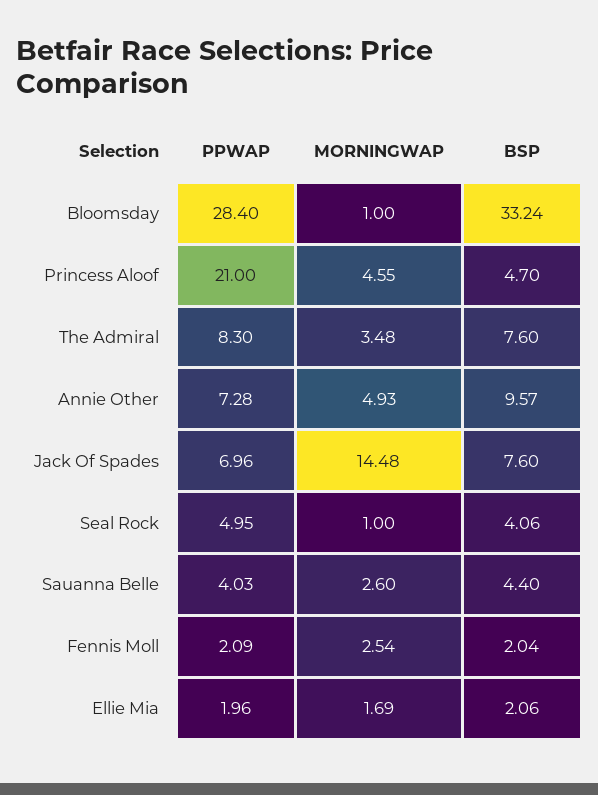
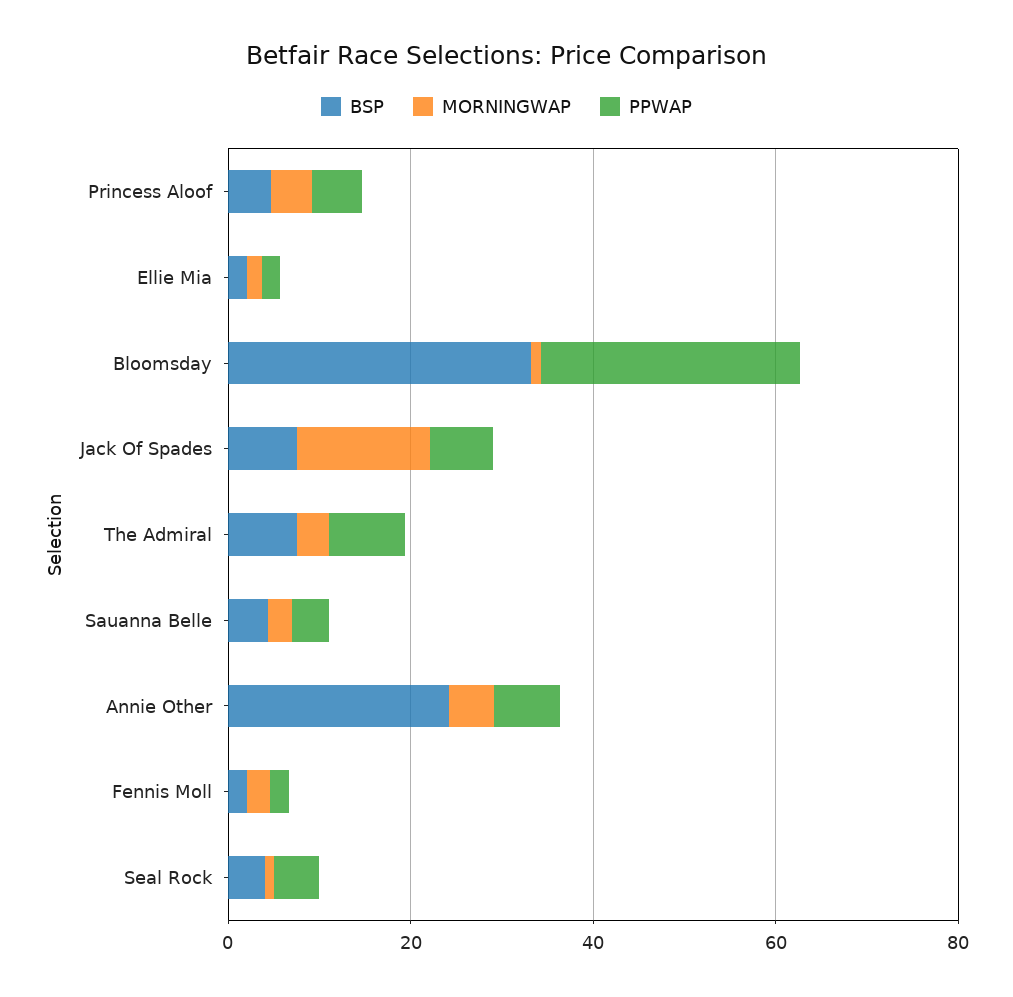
  {
    "PPWAP": {
      "Bloomsday": 28.4,
-     "Princess Aloof": 21,
+     "Princess Aloof": 5,
      "The Admiral": 8.3,
      "Annie Other": 7.28,
      "Jack Of Spades": 6.96,
      "Seal Rock": 4.95,
      "Sauanna Belle": 4.03,
      "Fennis Moll": 2.09,
      "Ellie Mia": 1.96
    },
    "MORNINGWAP": {
      "Bloomsday": 1,
      "Princess Aloof": 4.55,
      "The Admiral": 3.48,
      "Annie Other": 4.93,
      "Jack Of Spades": 14.48,
      "Seal Rock": 1,
      "Sauanna Belle": 2.6,
      "Fennis Moll": 2.54,
      "Ellie Mia": 1.69
    },
    "BSP": {
      "Bloomsday": 33.24,
      "Princess Aloof": 4.7,
      "The Admiral": 7.6,
-     "Annie Other": 9.57,
+     "Annie Other": 25,
      "Jack Of Spades": 7.6,
      "Seal Rock": 4.06,
      "Sauanna Belle": 4.4,
      "Fennis Moll": 2.04,
      "Ellie Mia": 2.06
    }
  }

